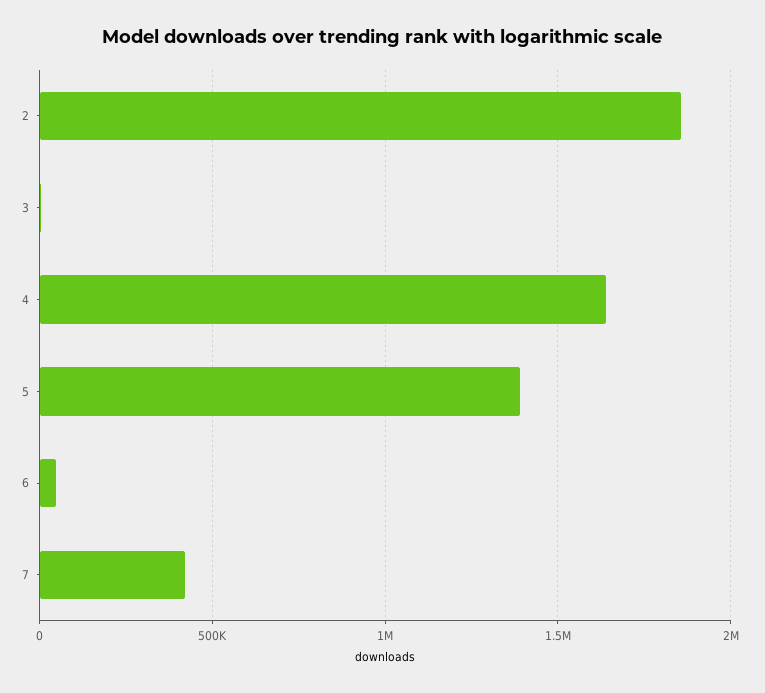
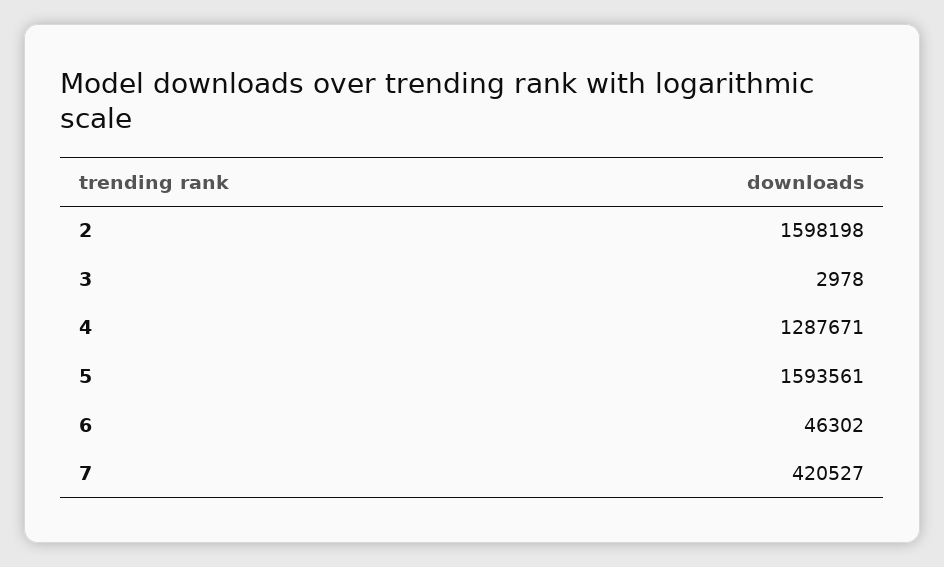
  {
-   "2": 1850000,
+   "2": 1598198,
    "3": 2978,
-   "4": 1650000,
+   "4": 1287671,
-   "5": 1400000,
+   "5": 1593561,
    "6": 46302,
    "7": 420527
  }

